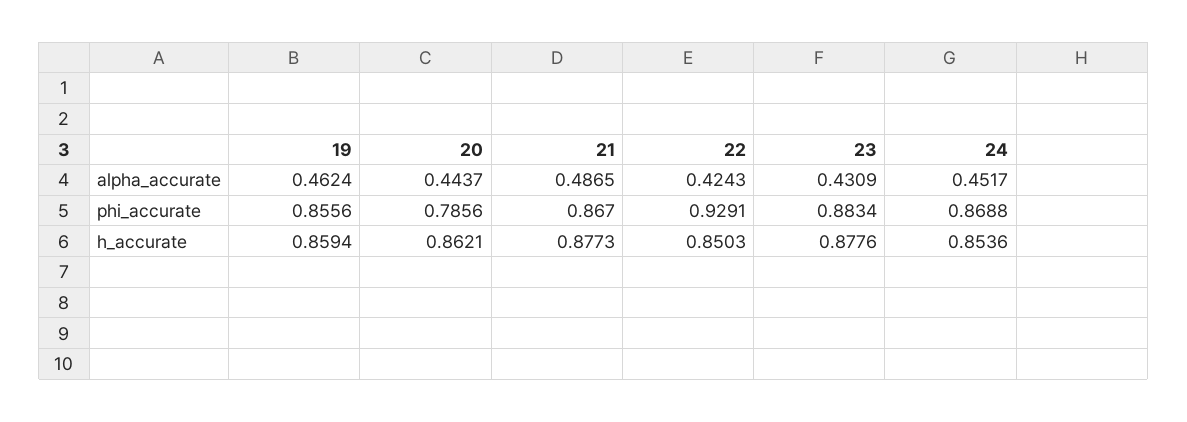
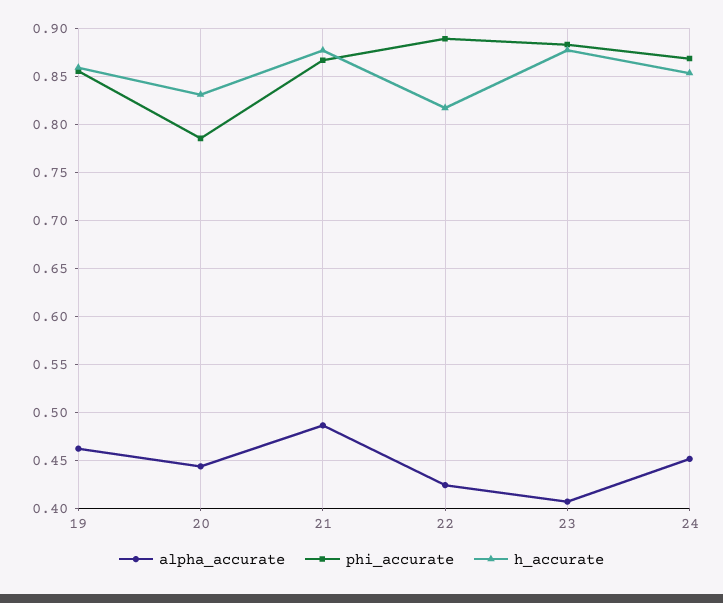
  {
    "alpha_accurate": {
      "19": 0.4624,
      "20": 0.4437,
      "21": 0.4865,
      "22": 0.4243,
-     "23": 0.4309,
+     "23": 0.41,
      "24": 0.4517
    },
    "phi_accurate": {
      "19": 0.8556,
      "20": 0.7856,
      "21": 0.867,
-     "22": 0.9291,
+     "22": 0.89,
      "23": 0.8834,
      "24": 0.8688
    },
    "h_accurate": {
      "19": 0.8594,
-     "20": 0.8621,
+     "20": 0.83,
      "21": 0.8773,
-     "22": 0.8503,
+     "22": 0.82,
      "23": 0.8776,
      "24": 0.8536
    }
  }

